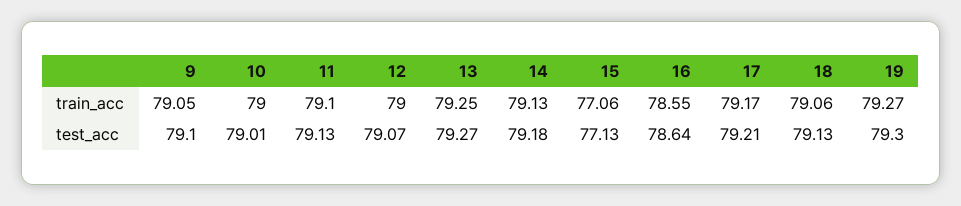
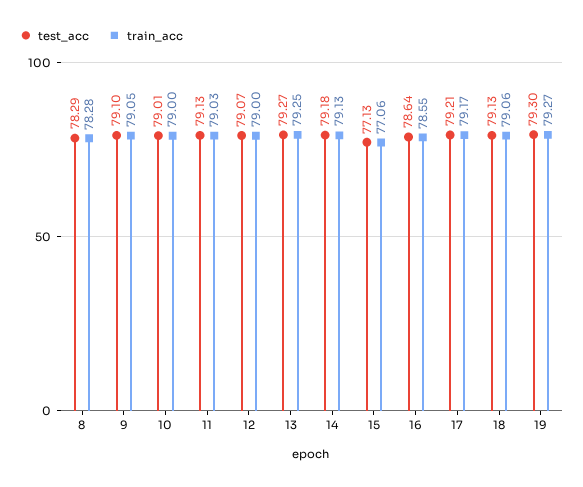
  {
    "train_acc": {
      "9": 79.05,
      "10": 79,
-     "11": 79.1,
+     "11": 79.03,
      "12": 79,
      "13": 79.25,
      "14": 79.13,
      "15": 77.06,
      "16": 78.55,
      "17": 79.17,
      "18": 79.06,
-     "19": 79.27
+     "19": 79.27,
+     "8": 78.28
    },
    "test_acc": {
      "9": 79.1,
      "10": 79.01,
      "11": 79.13,
      "12": 79.07,
      "13": 79.27,
      "14": 79.18,
      "15": 77.13,
      "16": 78.64,
      "17": 79.21,
      "18": 79.13,
-     "19": 79.3
+     "19": 79.3,
+     "8": 78.29
    }
  }

